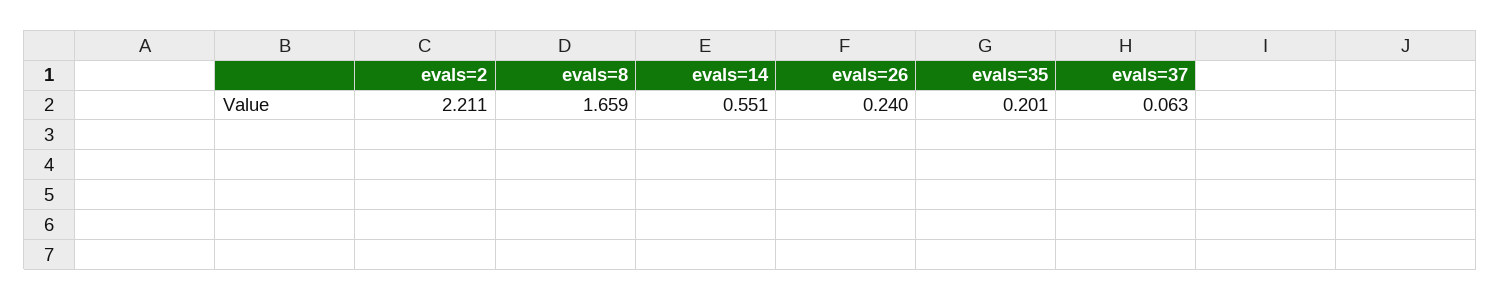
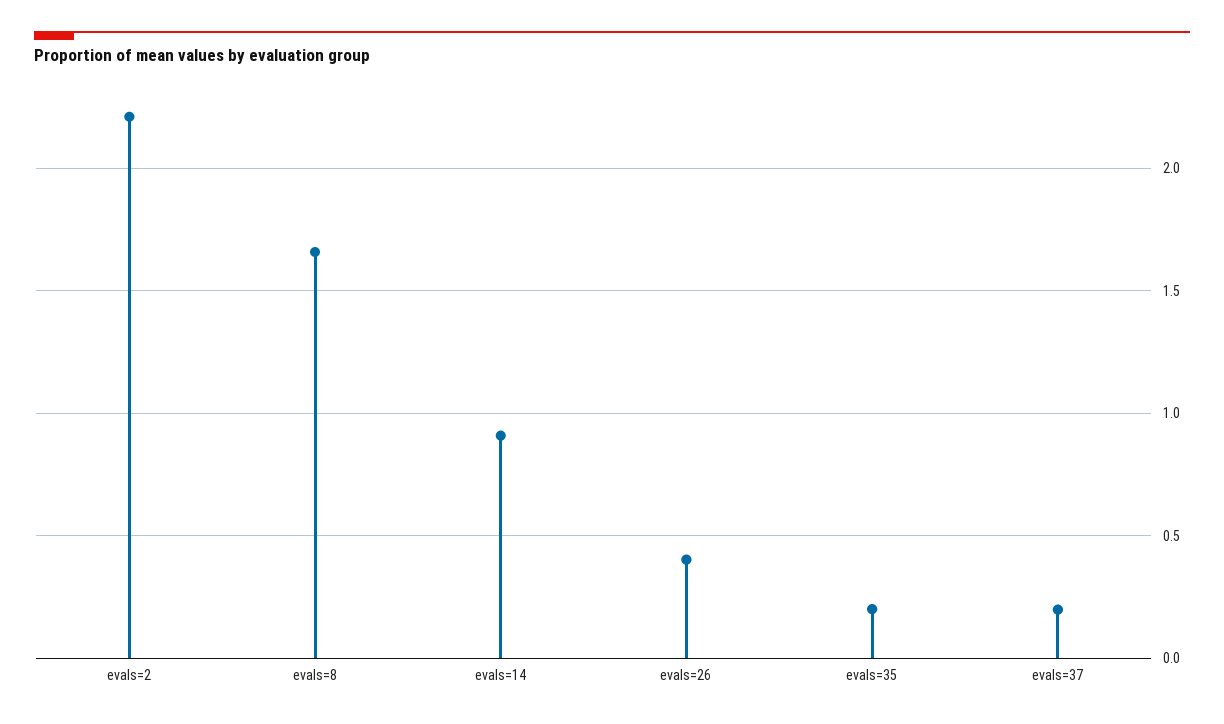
  {
    "evals=2": 2.211,
    "evals=8": 1.659,
-   "evals=14": 0.551,
+   "evals=14": 0.9,
-   "evals=26": 0.24,
+   "evals=26": 0.4,
    "evals=35": 0.201,
-   "evals=37": 0.063
+   "evals=37": 0.2
  }

